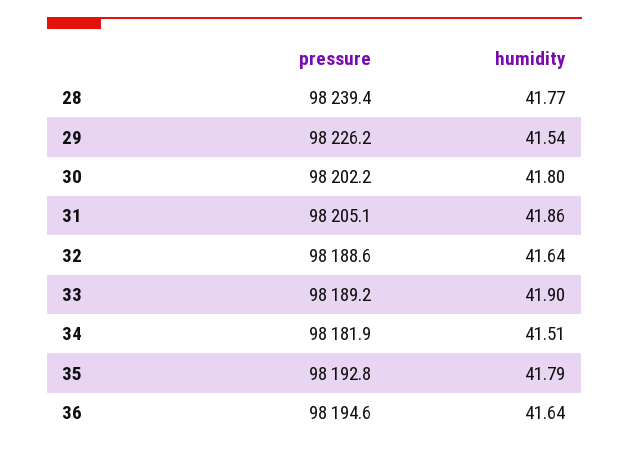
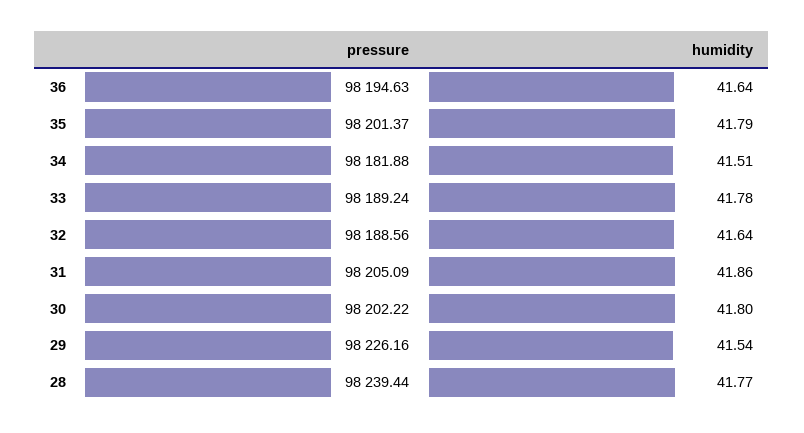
  {
    "pressure": {
      "28": 98239.44,
      "29": 98226.16,
      "30": 98202.22,
      "31": 98205.09,
      "32": 98188.56,
      "33": 98189.24,
      "34": 98181.88,
-     "35": 98192.8,
+     "35": 98201.37,
      "36": 98194.63
    },
    "humidity": {
      "28": 41.77,
      "29": 41.54,
      "30": 41.8,
      "31": 41.86,
      "32": 41.64,
-     "33": 41.9,
+     "33": 41.78,
      "34": 41.51,
      "35": 41.79,
      "36": 41.64
    }
  }

